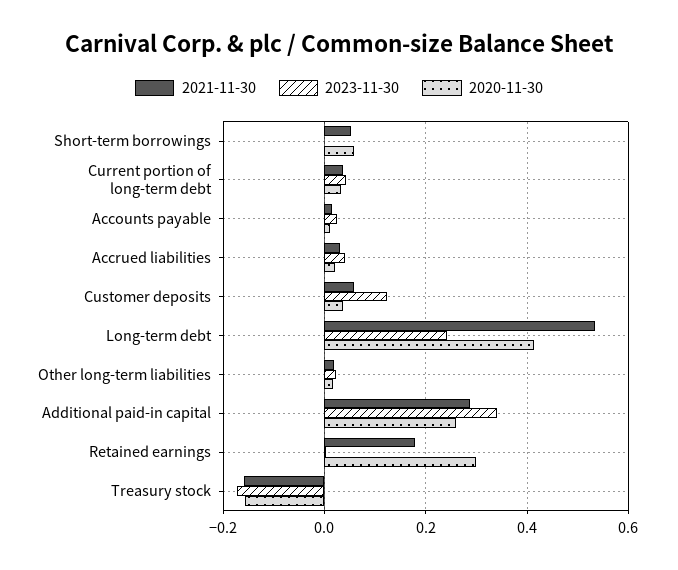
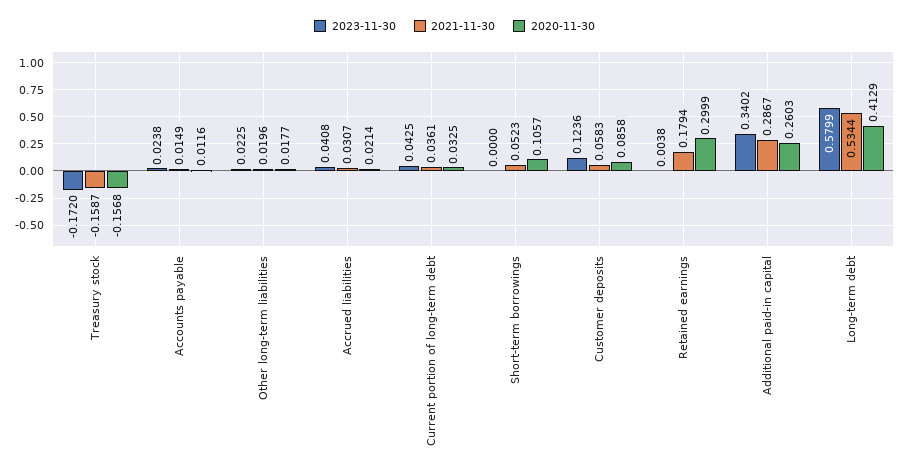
  {
    "2021-11-30": {
      "Short-term borrowings": 0.0523,
      "Current portion of long-term debt": 0.0361,
      "Accounts payable": 0.0149,
      "Accrued liabilities": 0.0307,
      "Customer deposits": 0.0583,
      "Long-term debt": 0.5344,
      "Other long-term liabilities": 0.0196,
      "Additional paid-in capital": 0.2867,
      "Retained earnings": 0.1794,
      "Treasury stock": -0.1587
    },
    "2023-11-30": {
      "Short-term borrowings": 0,
      "Current portion of long-term debt": 0.0425,
      "Accounts payable": 0.0238,
      "Accrued liabilities": 0.0408,
      "Customer deposits": 0.1236,
-     "Long-term debt": 0.24,
+     "Long-term debt": 0.5799,
      "Other long-term liabilities": 0.0225,
      "Additional paid-in capital": 0.3402,
      "Retained earnings": 0.0038,
      "Treasury stock": -0.172
    },
    "2020-11-30": {
-     "Short-term borrowings": 0.06,
+     "Short-term borrowings": 0.1057,
      "Current portion of long-term debt": 0.0325,
      "Accounts payable": 0.0116,
      "Accrued liabilities": 0.0214,
-     "Customer deposits": 0.04,
+     "Customer deposits": 0.0858,
      "Long-term debt": 0.4129,
      "Other long-term liabilities": 0.0177,
      "Additional paid-in capital": 0.2603,
      "Retained earnings": 0.2999,
      "Treasury stock": -0.1568
    }
  }

